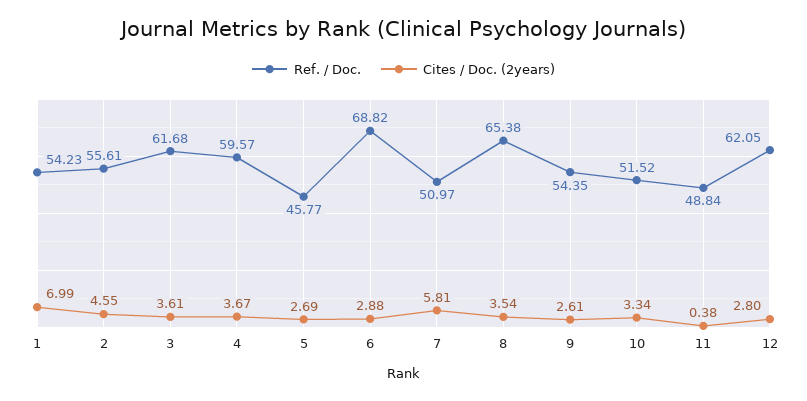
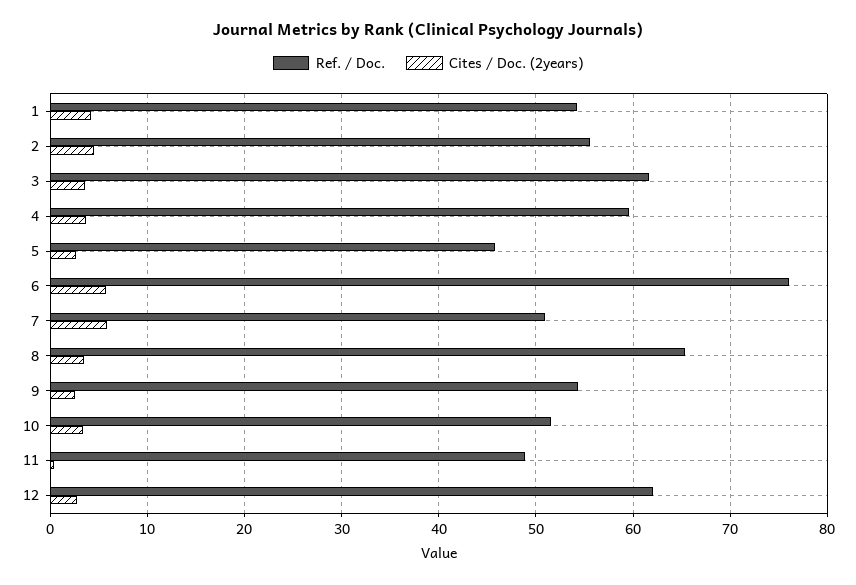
  {
    "Ref. / Doc.": {
      "1": 54.23,
      "2": 55.61,
      "3": 61.68,
      "4": 59.57,
      "5": 45.77,
-     "6": 68.82,
+     "6": 76,
      "7": 50.97,
      "8": 65.38,
      "9": 54.35,
      "10": 51.52,
      "11": 48.84,
      "12": 62.05
    },
    "Cites / Doc. (2years)": {
-     "1": 6.99,
+     "1": 4,
      "2": 4.55,
      "3": 3.61,
      "4": 3.67,
      "5": 2.69,
-     "6": 2.88,
+     "6": 6,
      "7": 5.81,
      "8": 3.54,
      "9": 2.61,
      "10": 3.34,
      "11": 0.38,
      "12": 2.8
    }
  }

